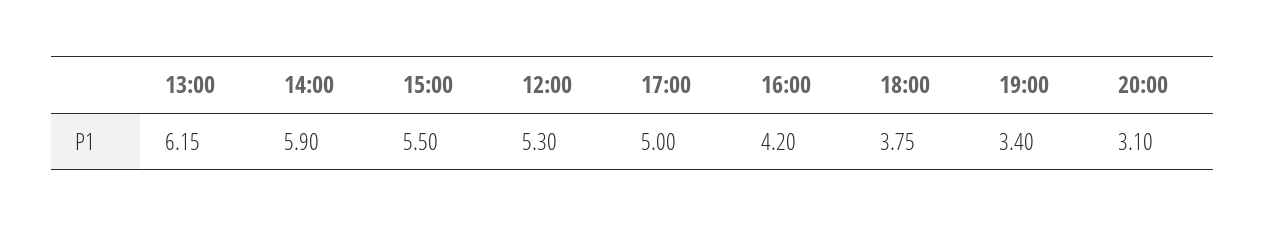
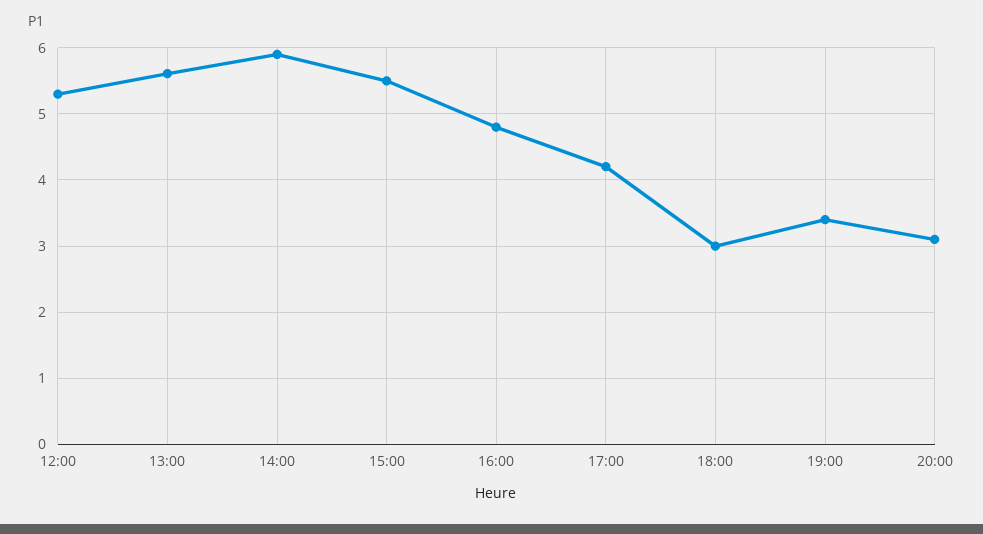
  {
-   "13:00": 6.15,
+   "13:00": 5.6,
    "14:00": 5.9,
    "15:00": 5.5,
    "12:00": 5.3,
-   "17:00": 5,
+   "17:00": 4.2,
-   "16:00": 4.2,
+   "16:00": 4.8,
-   "18:00": 3.75,
+   "18:00": 3,
    "19:00": 3.4,
    "20:00": 3.1
  }

